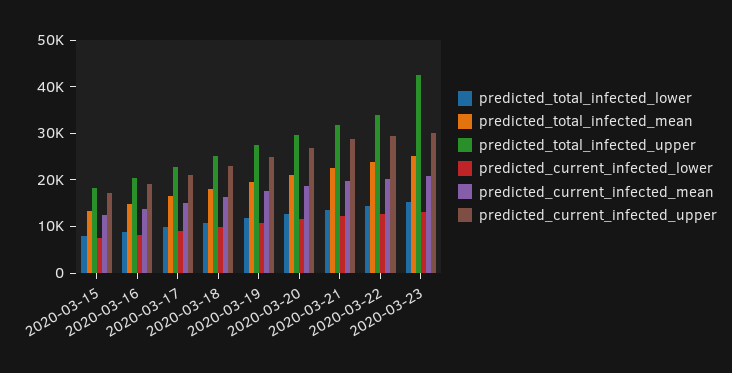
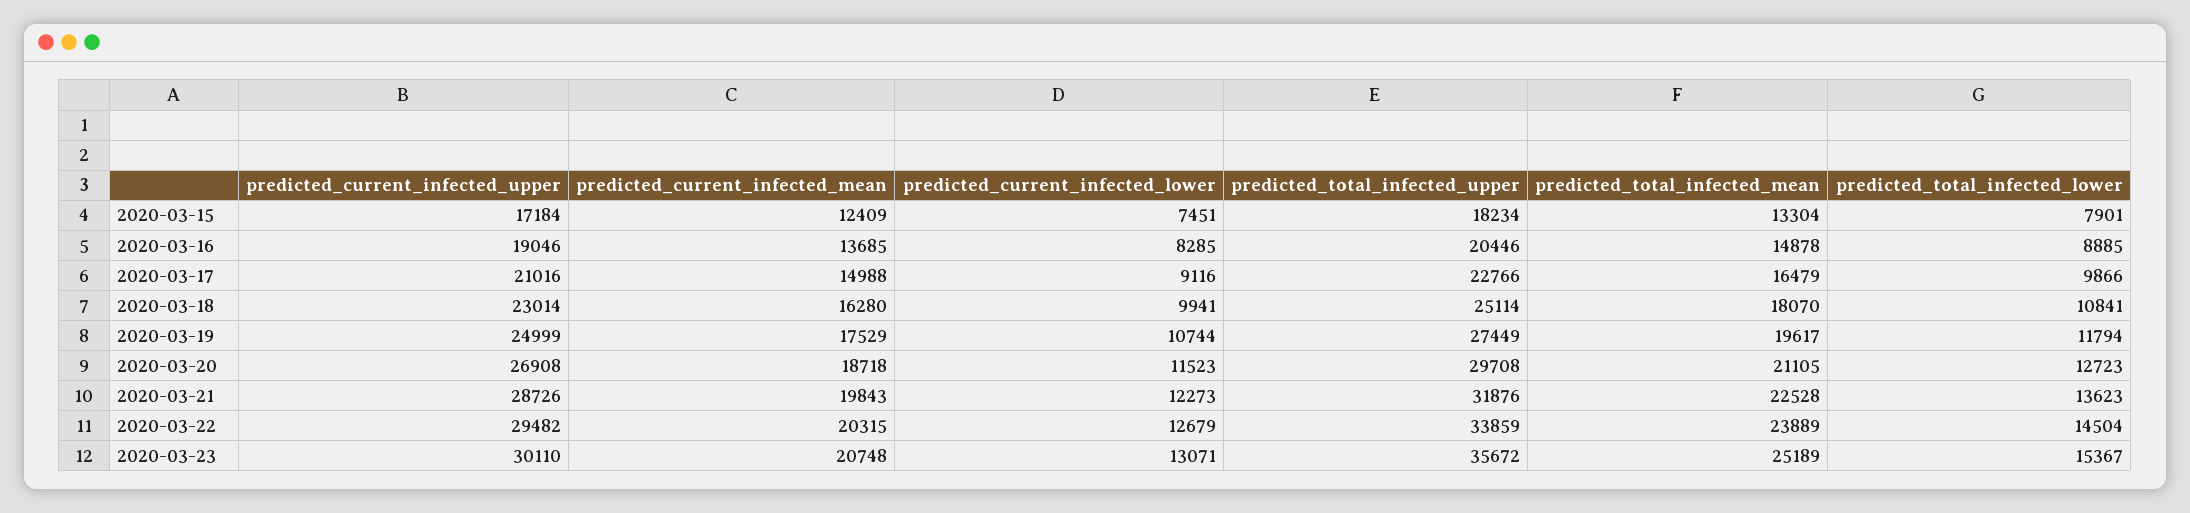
  {
    "predicted_total_infected_lower": {
      "2020-03-15": 7901,
      "2020-03-16": 8885,
      "2020-03-17": 9866,
      "2020-03-18": 10841,
      "2020-03-19": 11794,
      "2020-03-20": 12723,
      "2020-03-21": 13623,
      "2020-03-22": 14504,
      "2020-03-23": 15367
    },
    "predicted_total_infected_mean": {
      "2020-03-15": 13304,
      "2020-03-16": 14878,
      "2020-03-17": 16479,
      "2020-03-18": 18070,
      "2020-03-19": 19617,
      "2020-03-20": 21105,
      "2020-03-21": 22528,
      "2020-03-22": 23889,
      "2020-03-23": 25189
    },
    "predicted_total_infected_upper": {
      "2020-03-15": 18234,
      "2020-03-16": 20446,
      "2020-03-17": 22766,
      "2020-03-18": 25114,
      "2020-03-19": 27449,
      "2020-03-20": 29708,
      "2020-03-21": 31876,
      "2020-03-22": 33859,
-     "2020-03-23": 42000
+     "2020-03-23": 35672
    },
    "predicted_current_infected_lower": {
      "2020-03-15": 7451,
      "2020-03-16": 8285,
      "2020-03-17": 9116,
      "2020-03-18": 9941,
      "2020-03-19": 10744,
      "2020-03-20": 11523,
      "2020-03-21": 12273,
      "2020-03-22": 12679,
      "2020-03-23": 13071
    },
    "predicted_current_infected_mean": {
      "2020-03-15": 12409,
      "2020-03-16": 13685,
      "2020-03-17": 14988,
      "2020-03-18": 16280,
      "2020-03-19": 17529,
      "2020-03-20": 18718,
      "2020-03-21": 19843,
      "2020-03-22": 20315,
      "2020-03-23": 20748
    },
    "predicted_current_infected_upper": {
      "2020-03-15": 17184,
      "2020-03-16": 19046,
      "2020-03-17": 21016,
      "2020-03-18": 23014,
      "2020-03-19": 24999,
      "2020-03-20": 26908,
      "2020-03-21": 28726,
      "2020-03-22": 29482,
      "2020-03-23": 30110
    }
  }

